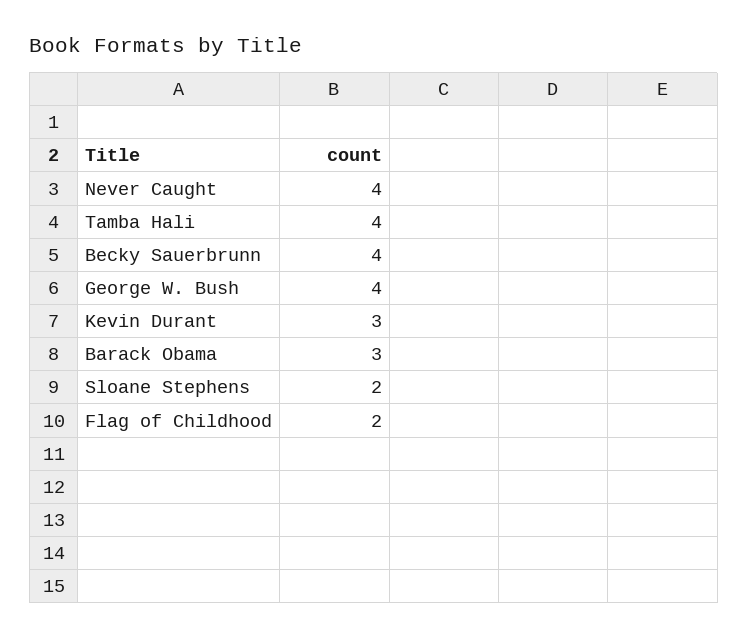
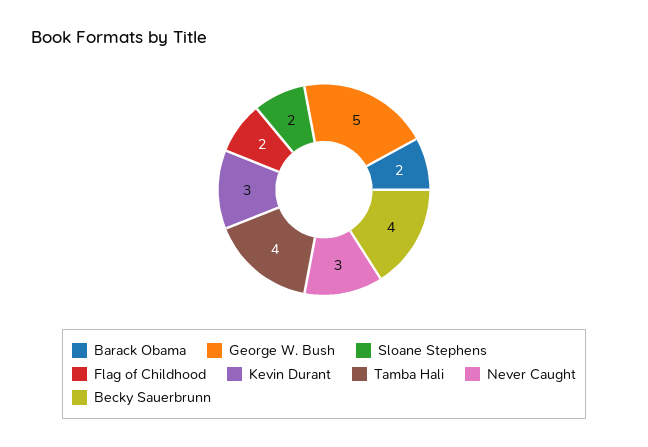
  {
-   "Never Caught": 4,
+   "Never Caught": 3,
    "Tamba Hali": 4,
    "Becky Sauerbrunn": 4,
-   "George W. Bush": 4,
+   "George W. Bush": 5,
    "Kevin Durant": 3,
-   "Barack Obama": 3,
+   "Barack Obama": 2,
    "Sloane Stephens": 2,
    "Flag of Childhood": 2
  }

